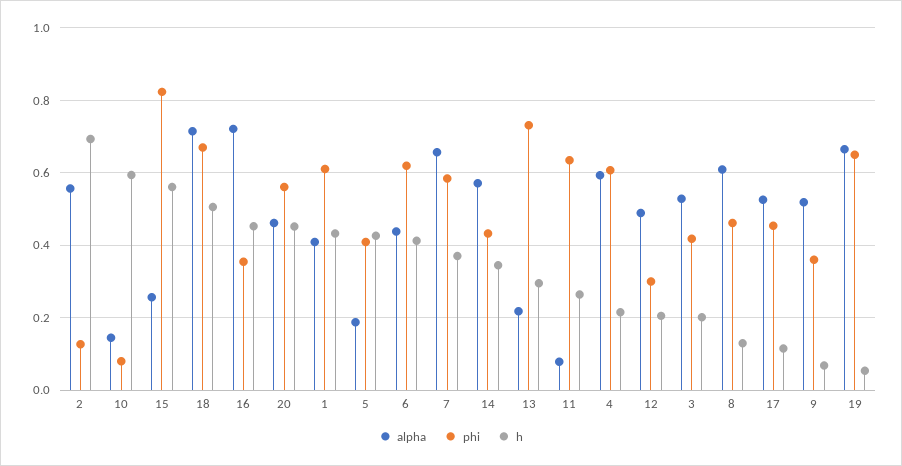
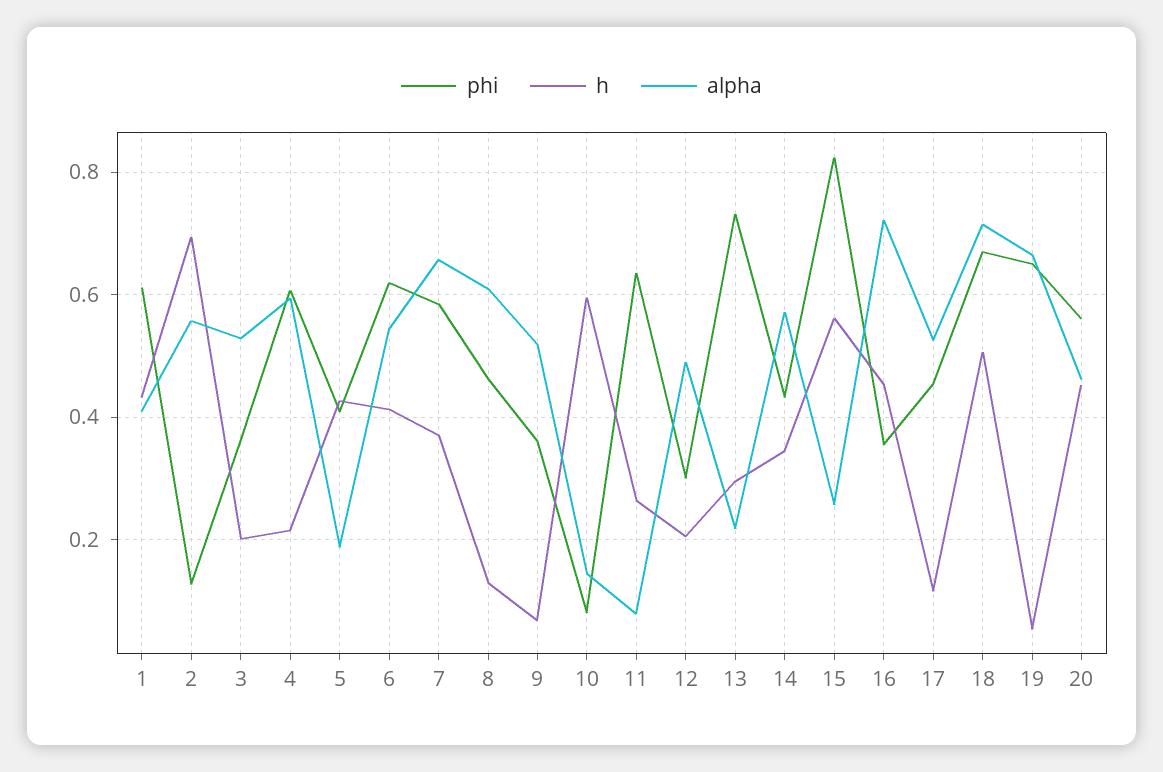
  {
    "alpha": {
      "2": 0.56,
      "10": 0.14,
      "15": 0.26,
      "18": 0.72,
      "16": 0.72,
      "20": 0.46,
      "1": 0.4,
      "5": 0.18,
-     "6": 0.44,
+     "6": 0.54,
      "7": 0.66,
      "14": 0.58,
      "13": 0.22,
      "11": 0.08,
      "4": 0.6,
      "12": 0.48,
      "3": 0.52,
      "8": 0.6,
      "17": 0.52,
      "9": 0.52,
      "19": 0.66
    },
    "phi": {
      "2": 0.12,
      "10": 0.08,
      "15": 0.82,
      "18": 0.68,
      "16": 0.36,
      "20": 0.56,
      "1": 0.62,
      "5": 0.4,
      "6": 0.62,
      "7": 0.58,
      "14": 0.44,
      "13": 0.74,
      "11": 0.64,
      "4": 0.6,
      "12": 0.3,
-     "3": 0.42,
+     "3": 0.36,
      "8": 0.46,
      "17": 0.46,
      "9": 0.36,
      "19": 0.64
    },
    "h": {
      "2": 0.7,
      "10": 0.6,
      "15": 0.56,
      "18": 0.5,
      "16": 0.46,
      "20": 0.46,
      "1": 0.44,
      "5": 0.42,
      "6": 0.42,
      "7": 0.38,
      "14": 0.34,
      "13": 0.3,
      "11": 0.26,
      "4": 0.22,
      "12": 0.2,
      "3": 0.2,
      "8": 0.12,
      "17": 0.12,
      "9": 0.06,
      "19": 0.06
    }
  }

